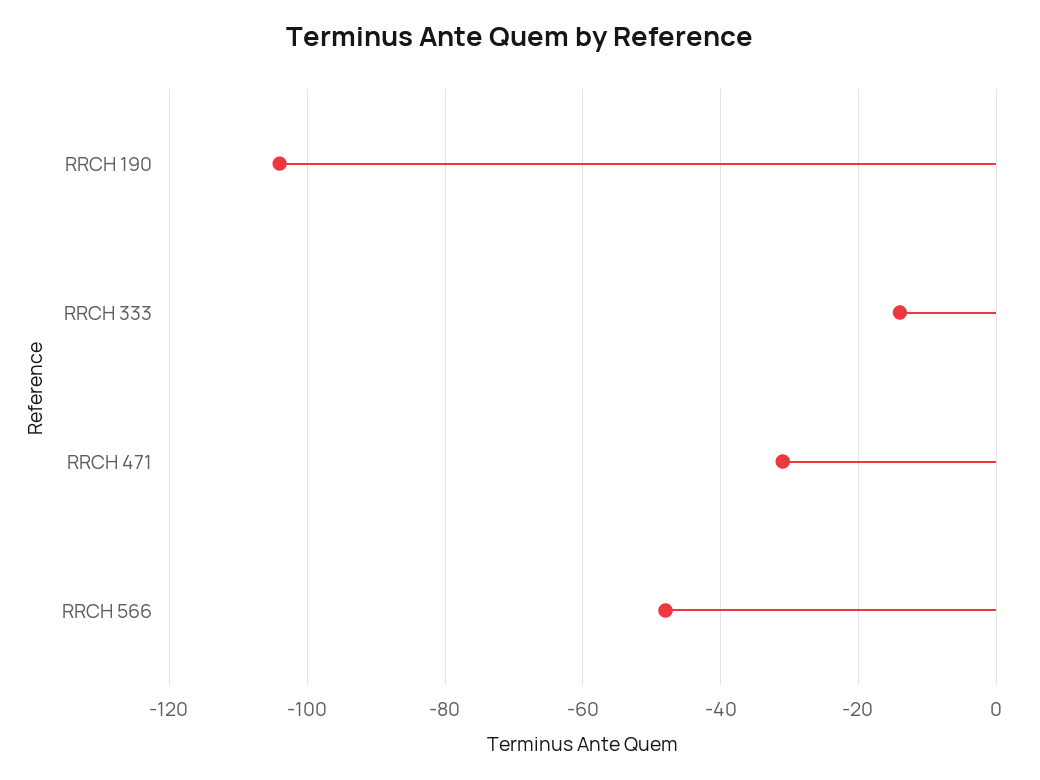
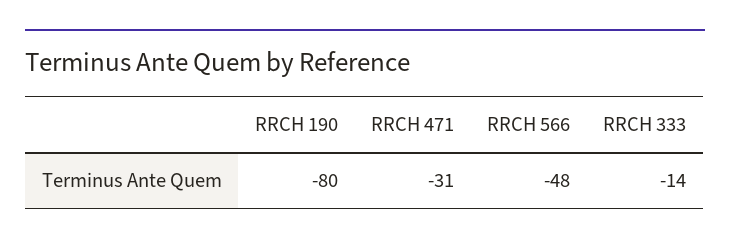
  {
-   "RRCH 190": -105,
+   "RRCH 190": -80,
    "RRCH 333": -14,
    "RRCH 471": -31,
    "RRCH 566": -48
  }

